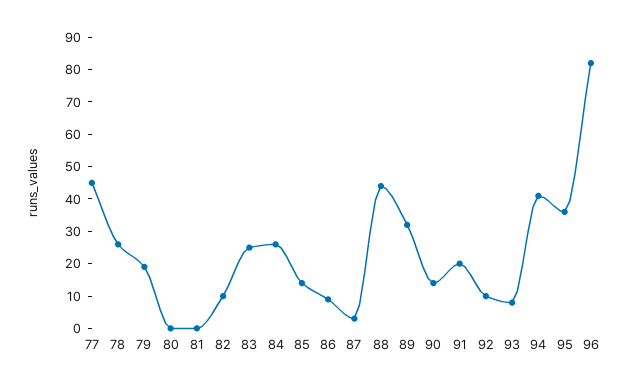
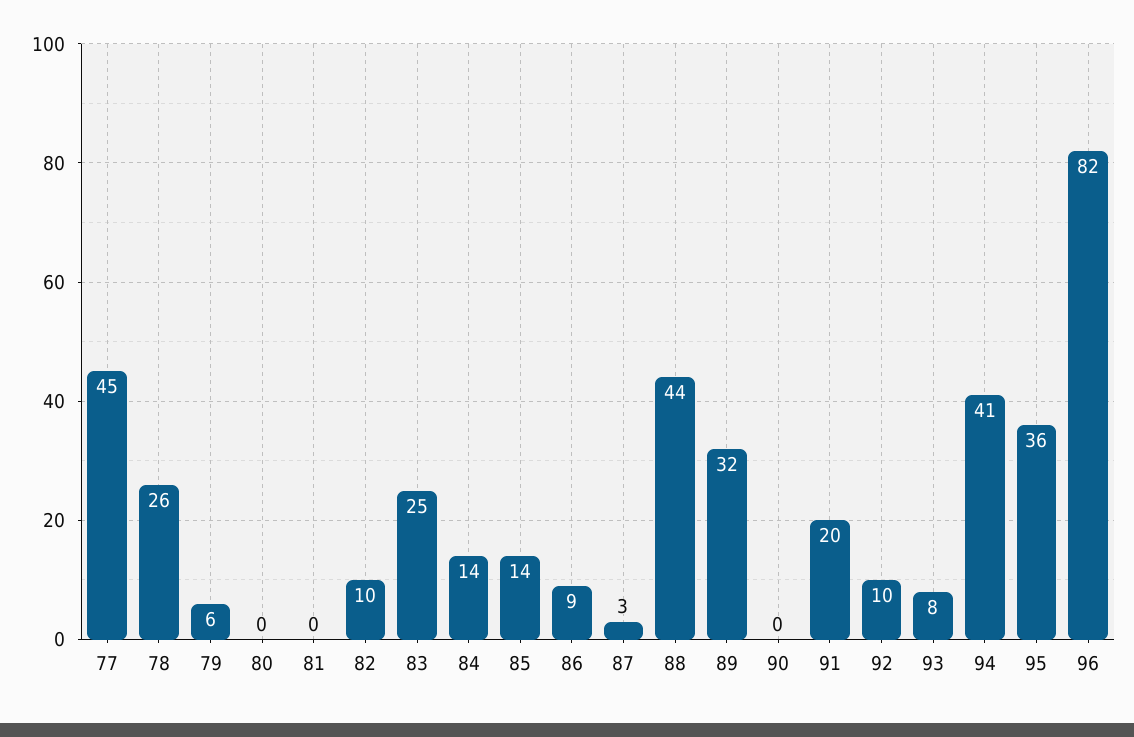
  {
    "77": 45,
    "78": 26,
-   "79": 20,
+   "79": 6,
    "80": 0,
    "81": 0,
    "82": 10,
    "83": 25,
-   "84": 25,
+   "84": 14,
    "85": 14,
    "86": 9,
    "87": 3,
    "88": 44,
    "89": 32,
-   "90": 15,
+   "90": 0,
    "91": 20,
    "92": 10,
    "93": 8,
    "94": 41,
    "95": 36,
    "96": 82
  }

